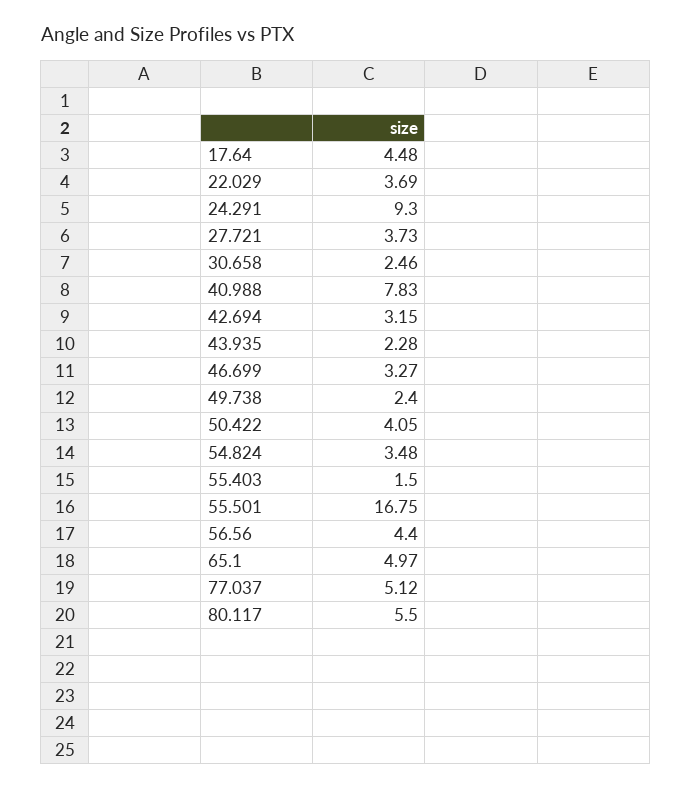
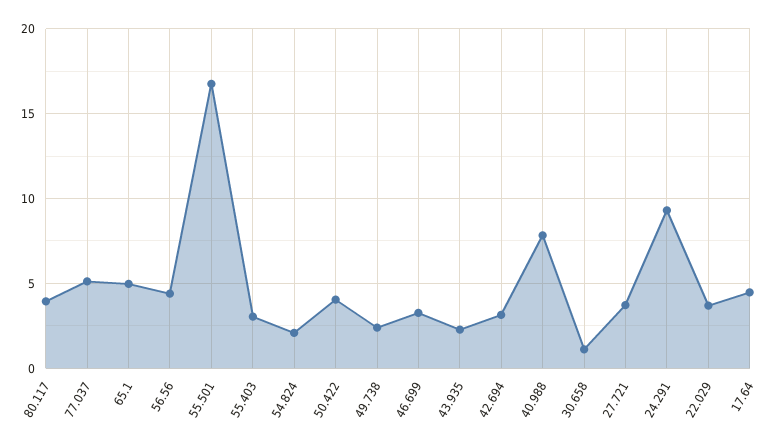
  {
    "17.64": 4.48,
    "22.029": 3.69,
    "24.291": 9.3,
    "27.721": 3.73,
-   "30.658": 2.46,
+   "30.658": 1,
    "40.988": 7.83,
    "42.694": 3.15,
    "43.935": 2.28,
    "46.699": 3.27,
    "49.738": 2.4,
    "50.422": 4.05,
-   "54.824": 3.48,
+   "54.824": 2,
-   "55.403": 1.5,
+   "55.403": 3,
    "55.501": 16.75,
    "56.56": 4.4,
    "65.1": 4.97,
    "77.037": 5.12,
-   "80.117": 5.5
+   "80.117": 4
  }

